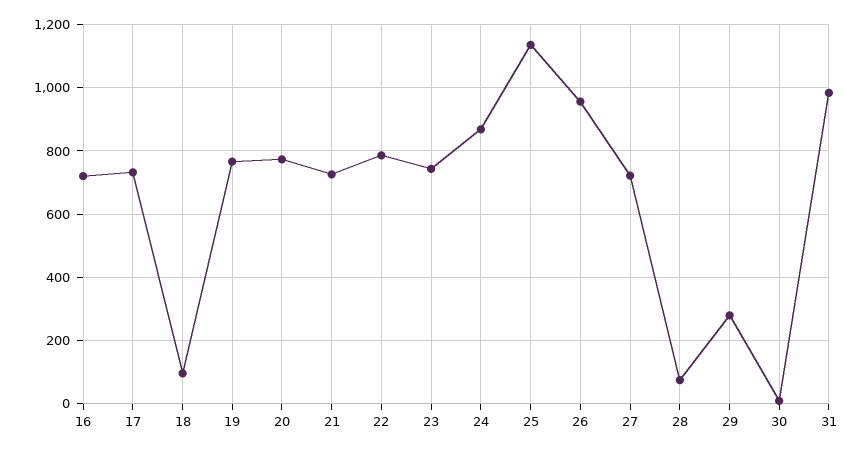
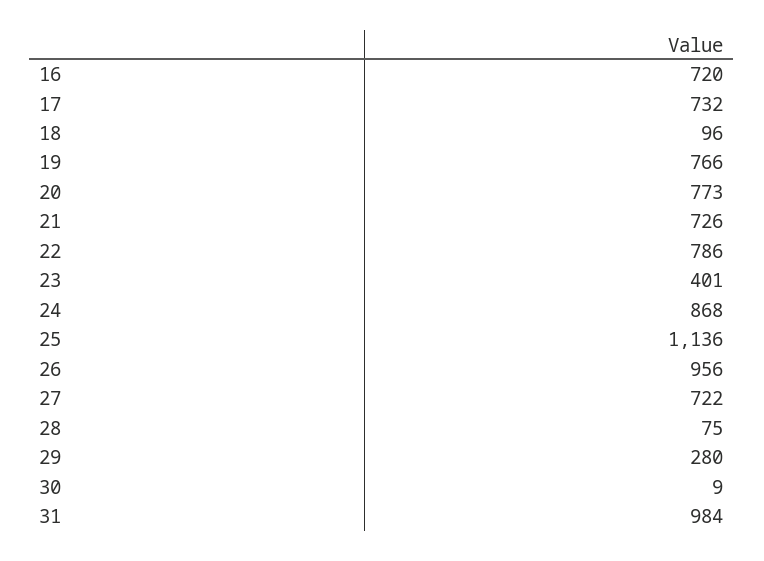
  {
    "16": 720,
    "17": 732,
    "18": 96,
    "19": 766,
    "20": 773,
    "21": 726,
    "22": 786,
-   "23": 740,
+   "23": 401,
    "24": 868,
    "25": 1136,
    "26": 956,
    "27": 722,
    "28": 75,
    "29": 280,
    "30": 9,
    "31": 984
  }

